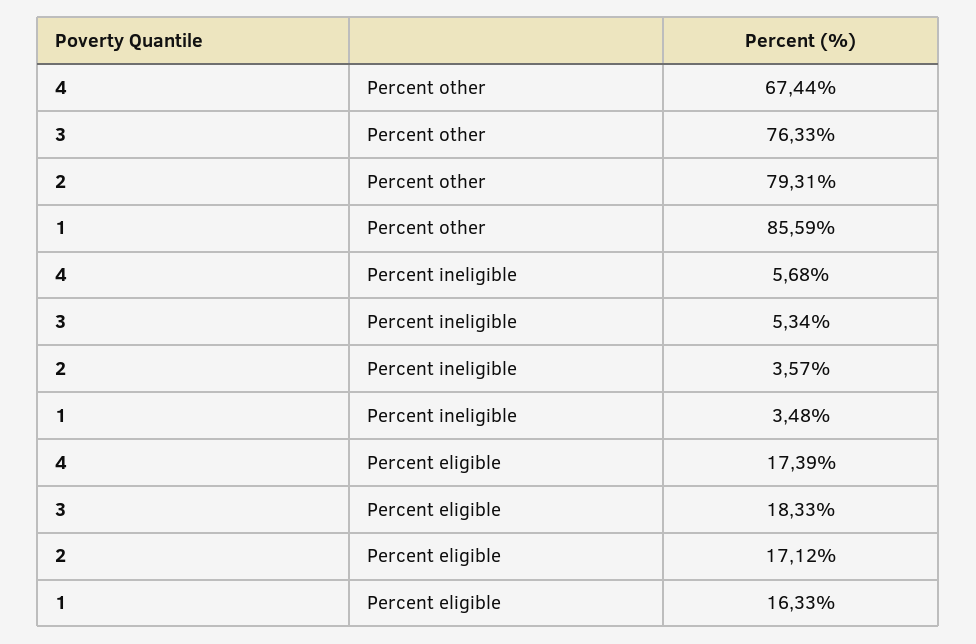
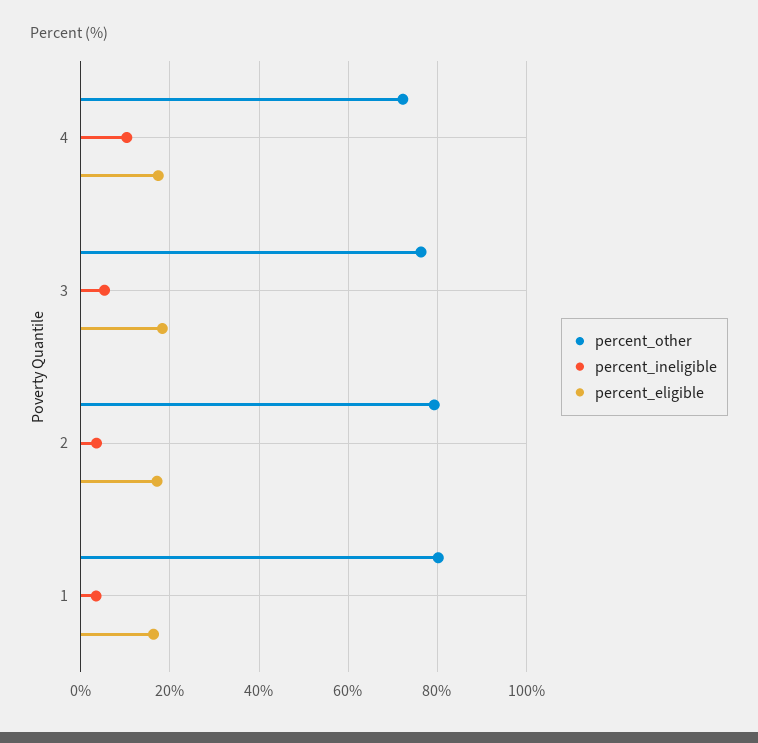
  {
    "Percent other": {
-     "4": 67.44,
+     "4": 72,
      "3": 76.33,
      "2": 79.31,
-     "1": 85.59
+     "1": 80
    },
    "Percent ineligible": {
-     "4": 5.68,
+     "4": 10,
      "3": 5.34,
      "2": 3.57,
      "1": 3.48
    },
    "Percent eligible": {
      "4": 17.39,
      "3": 18.33,
      "2": 17.12,
      "1": 16.33
    }
  }

